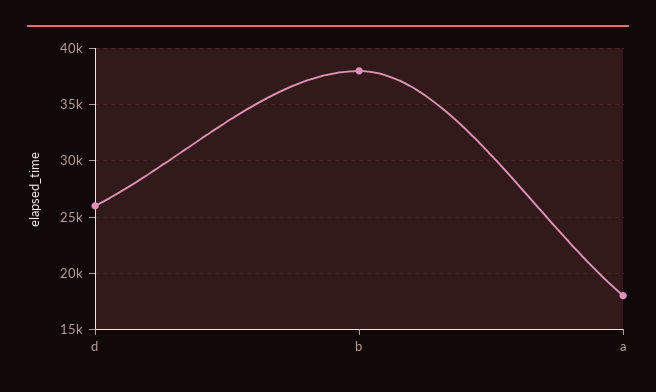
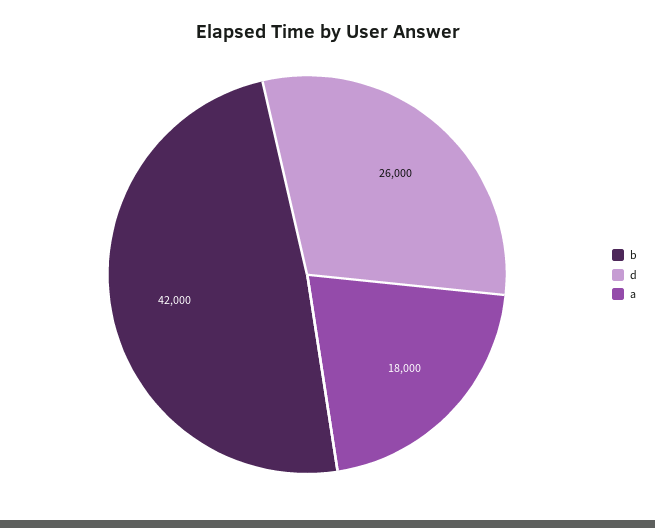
  {
    "d": 26000,
-   "b": 38000,
+   "b": 42000,
    "a": 18000
  }

